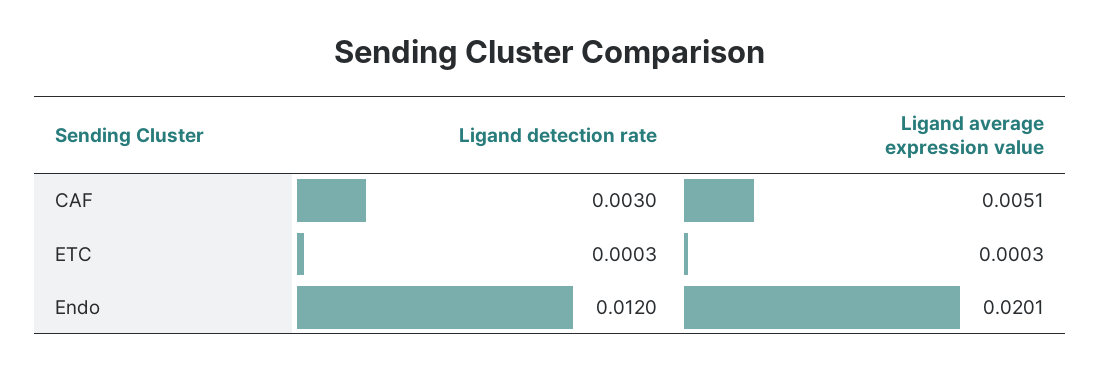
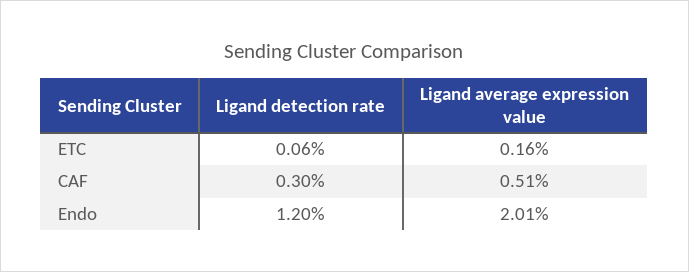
  {
    "Ligand detection rate": {
      "CAF": 0.003,
-     "ETC": 0.0003,
+     "ETC": 0.0006,
      "Endo": 0.012
    },
    "Ligand average expression value": {
      "CAF": 0.0051,
-     "ETC": 0.0003,
+     "ETC": 0.0016,
      "Endo": 0.0201
    }
  }

